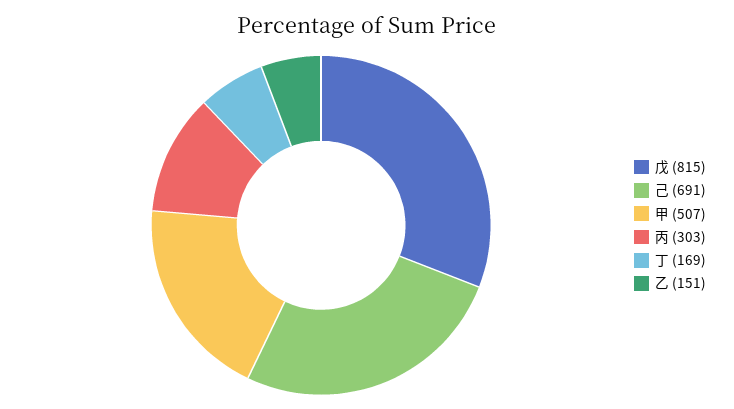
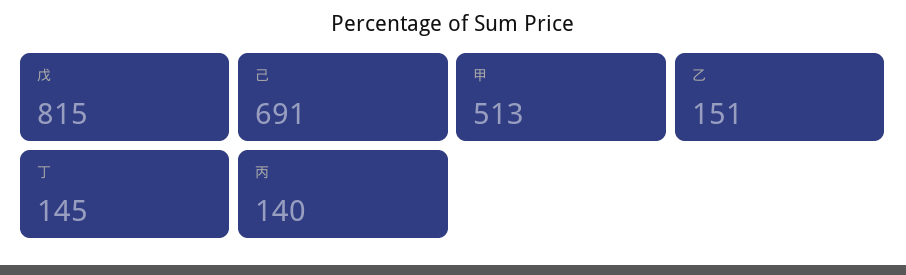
  {
    "戊": 815,
    "己": 691,
-   "甲": 507,
+   "甲": 513,
-   "丙": 303,
+   "丙": 140,
-   "丁": 169,
+   "丁": 145,
    "乙": 151
  }

